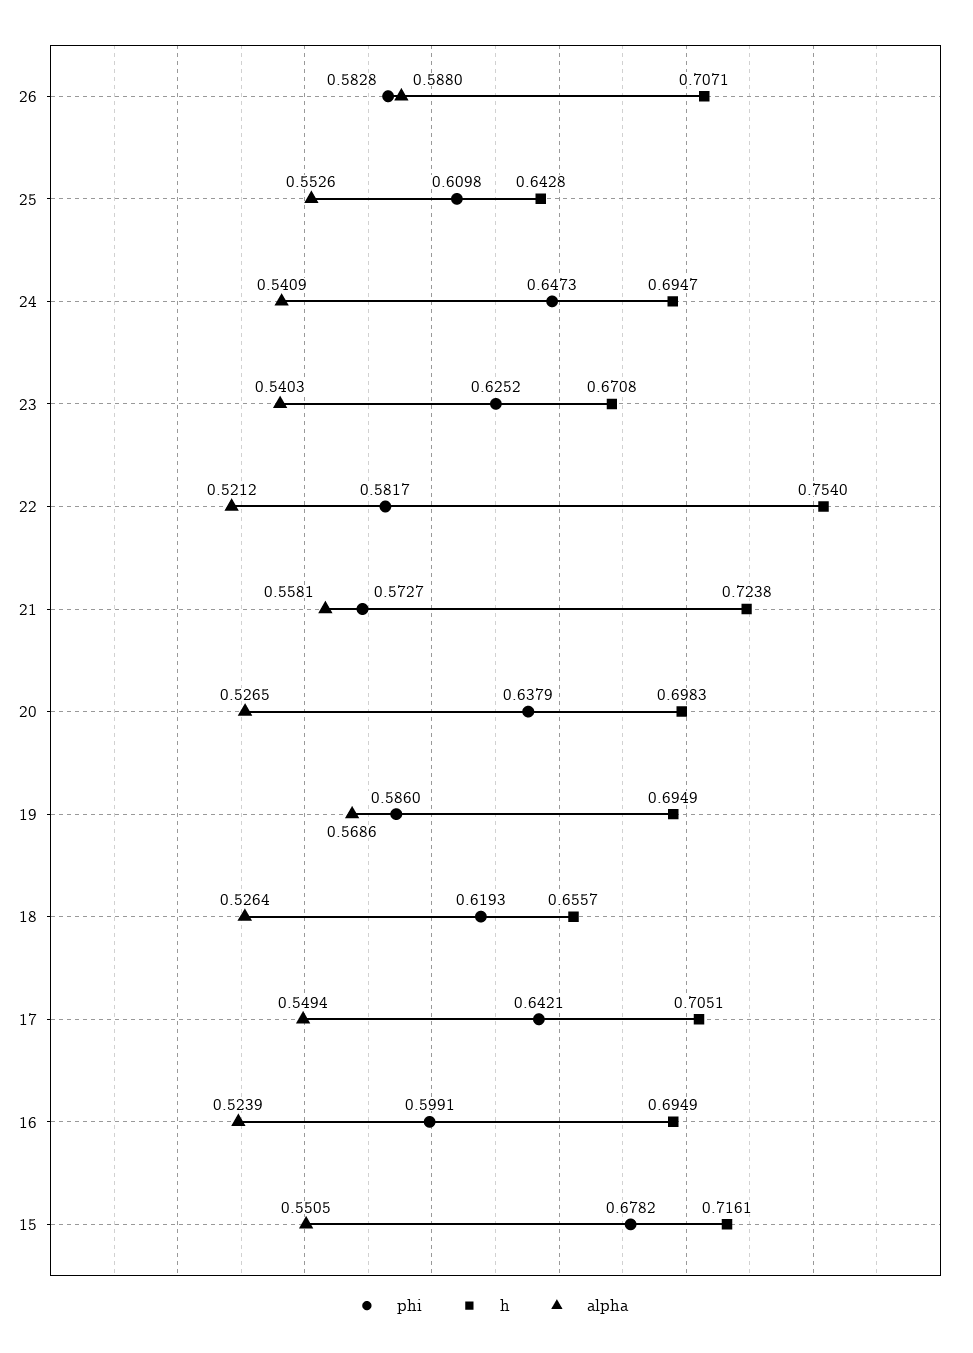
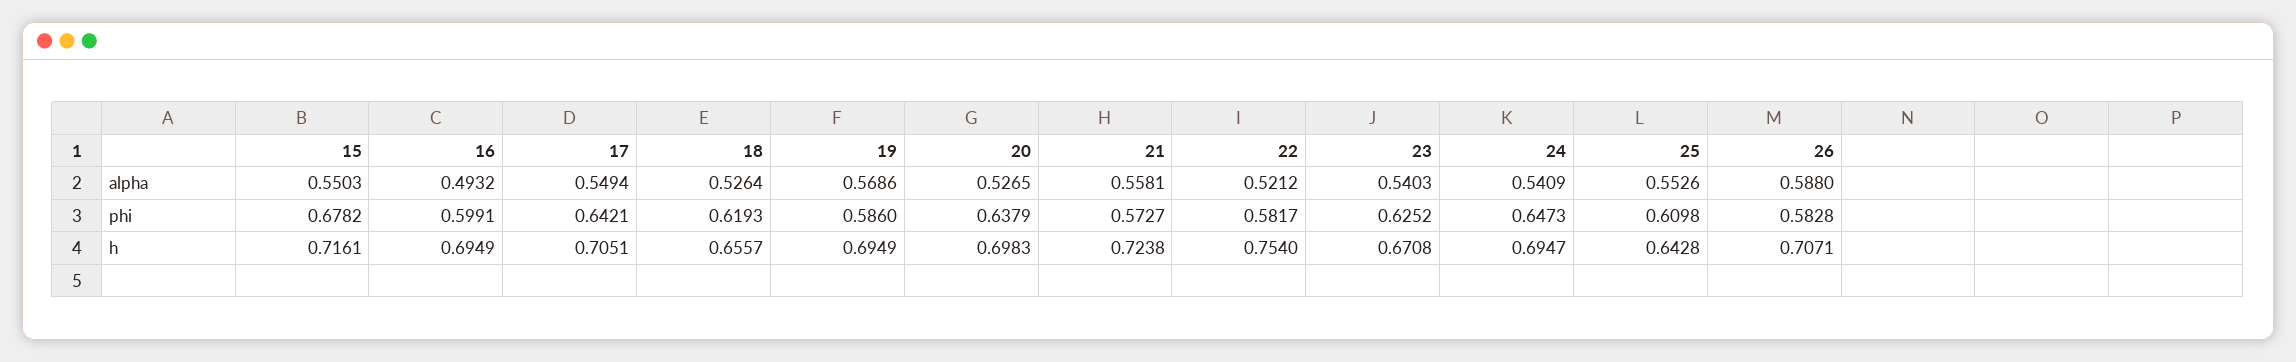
  {
    "phi": {
      "26": 0.5828,
      "25": 0.6098,
      "24": 0.6473,
      "23": 0.6252,
      "22": 0.5817,
      "21": 0.5727,
      "20": 0.6379,
      "19": 0.586,
      "18": 0.6193,
      "17": 0.6421,
      "16": 0.5991,
      "15": 0.6782
    },
    "h": {
      "26": 0.7071,
      "25": 0.6428,
      "24": 0.6947,
      "23": 0.6708,
      "22": 0.754,
      "21": 0.7238,
      "20": 0.6983,
      "19": 0.6949,
      "18": 0.6557,
      "17": 0.7051,
      "16": 0.6949,
      "15": 0.7161
    },
    "alpha": {
      "26": 0.588,
      "25": 0.5526,
      "24": 0.5409,
      "23": 0.5403,
      "22": 0.5212,
      "21": 0.5581,
      "20": 0.5265,
      "19": 0.5686,
      "18": 0.5264,
      "17": 0.5494,
-     "16": 0.5239,
+     "16": 0.4932,
-     "15": 0.5505
+     "15": 0.5503
    }
  }

